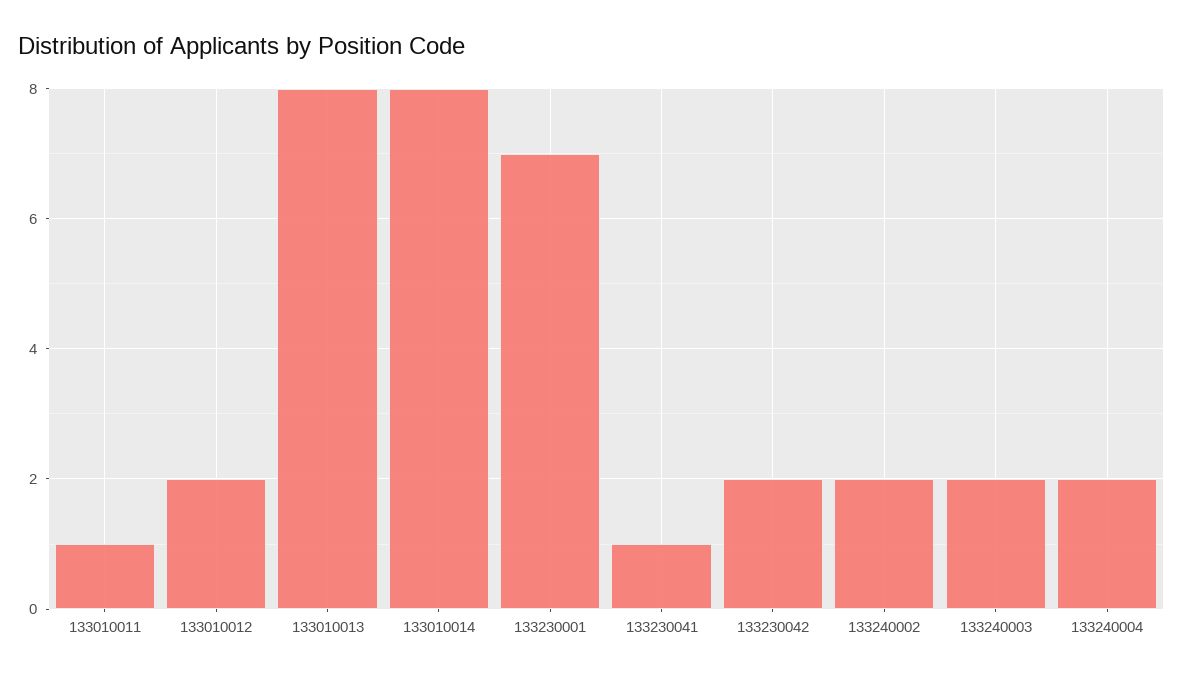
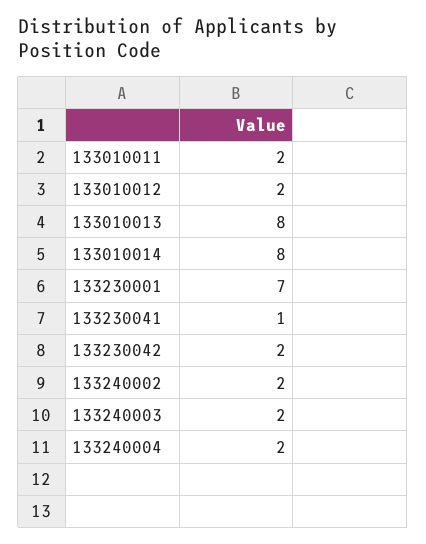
  {
-   "133010011": 1,
+   "133010011": 2,
    "133010012": 2,
    "133010013": 8,
    "133010014": 8,
    "133230001": 7,
    "133230041": 1,
    "133230042": 2,
    "133240002": 2,
    "133240003": 2,
    "133240004": 2
  }

